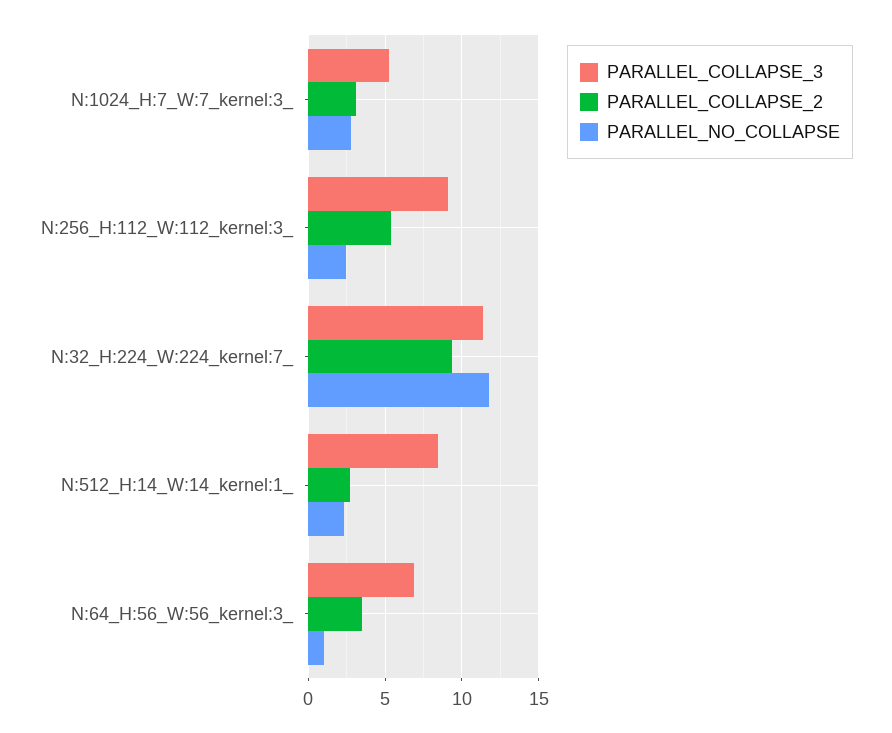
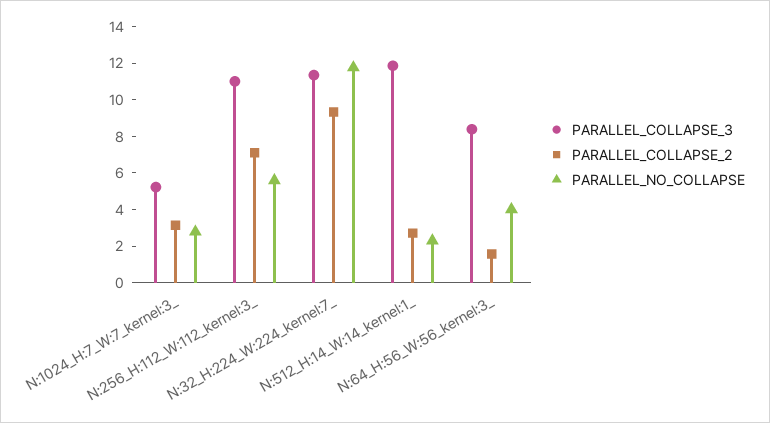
  {
    "PARALLEL_COLLAPSE_3": {
      "N:1024_H:7_W:7_kernel:3_": 5,
-     "N:256_H:112_W:112_kernel:3_": 9,
+     "N:256_H:112_W:112_kernel:3_": 11,
      "N:32_H:224_W:224_kernel:7_": 11.5,
-     "N:512_H:14_W:14_kernel:1_": 8.5,
+     "N:512_H:14_W:14_kernel:1_": 12,
-     "N:64_H:56_W:56_kernel:3_": 7
+     "N:64_H:56_W:56_kernel:3_": 8.5
    },
    "PARALLEL_COLLAPSE_2": {
      "N:1024_H:7_W:7_kernel:3_": 3,
-     "N:256_H:112_W:112_kernel:3_": 5.5,
+     "N:256_H:112_W:112_kernel:3_": 7,
      "N:32_H:224_W:224_kernel:7_": 9.5,
      "N:512_H:14_W:14_kernel:1_": 2.5,
-     "N:64_H:56_W:56_kernel:3_": 3.5
+     "N:64_H:56_W:56_kernel:3_": 1.5
    },
    "PARALLEL_NO_COLLAPSE": {
      "N:1024_H:7_W:7_kernel:3_": 3,
-     "N:256_H:112_W:112_kernel:3_": 2.5,
+     "N:256_H:112_W:112_kernel:3_": 5.5,
      "N:32_H:224_W:224_kernel:7_": 12,
      "N:512_H:14_W:14_kernel:1_": 2.5,
-     "N:64_H:56_W:56_kernel:3_": 1
+     "N:64_H:56_W:56_kernel:3_": 4
    }
  }

